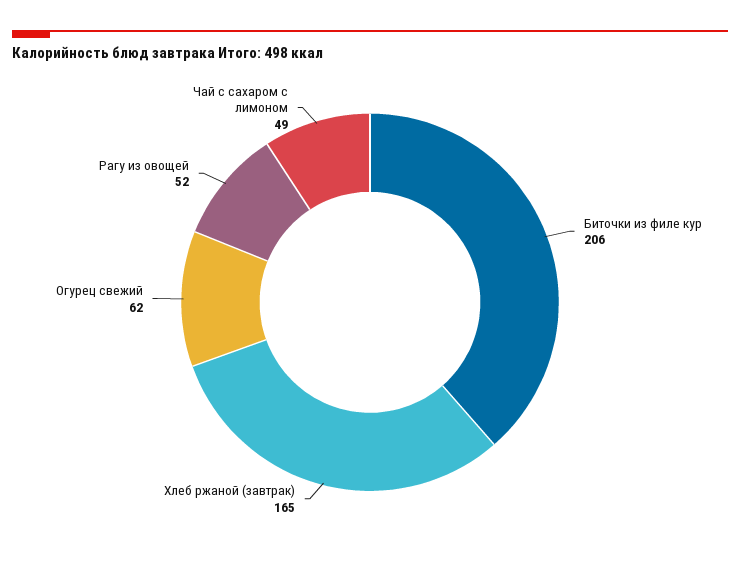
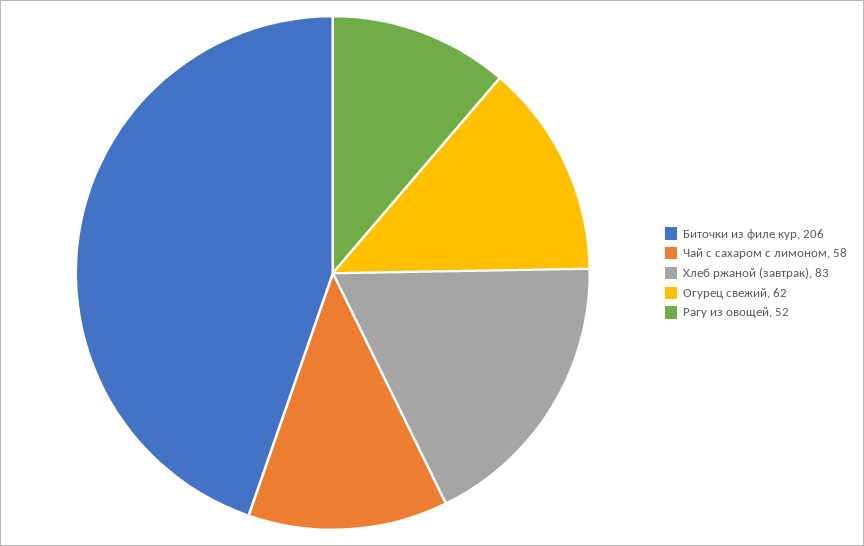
  {
    "Биточки из филе кур": 206,
-   "Хлеб ржаной (завтрак)": 165,
+   "Хлеб ржаной (завтрак)": 83,
    "Огурец свежий": 62,
    "Рагу из овощей": 52,
-   "Чай с сахаром с лимоном": 49
+   "Чай с сахаром с лимоном": 58
  }

